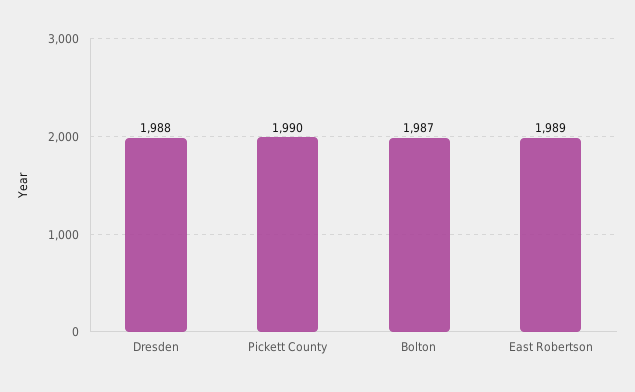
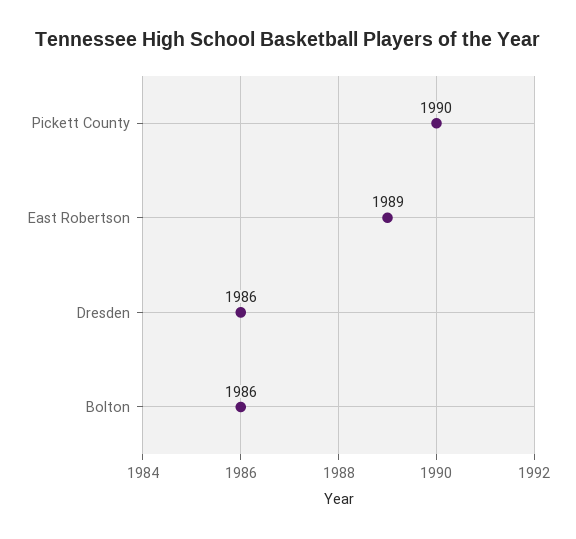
  {
-   "Dresden": 1988,
+   "Dresden": 1986,
    "Pickett County": 1990,
-   "Bolton": 1987,
+   "Bolton": 1986,
    "East Robertson": 1989
  }

